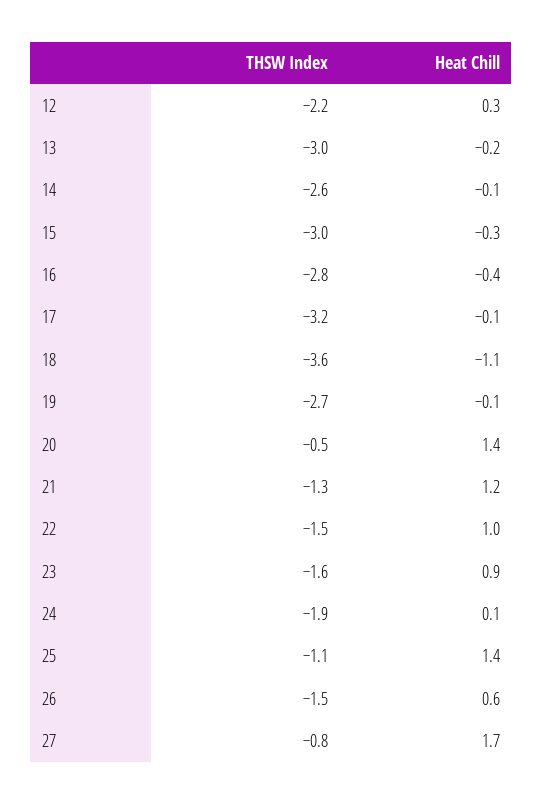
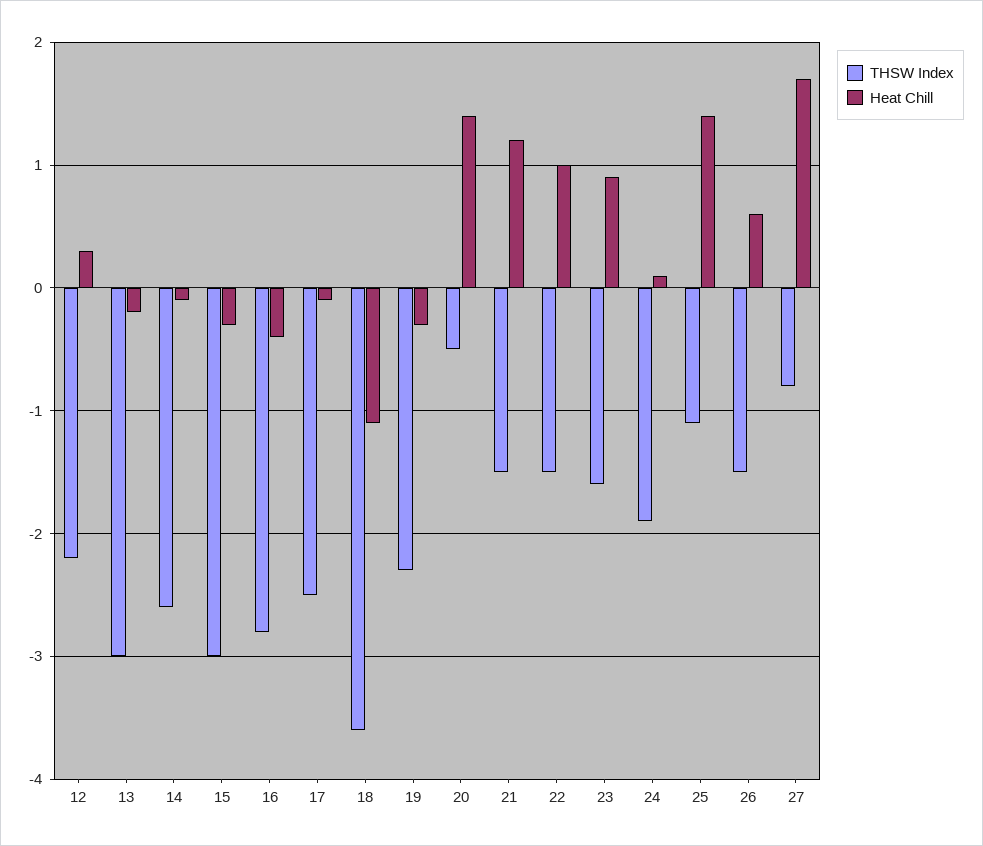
  {
    "THSW Index": {
      "12": -2.2,
      "13": -3,
      "14": -2.6,
      "15": -3,
      "16": -2.8,
-     "17": -3.2,
+     "17": -2.5,
      "18": -3.6,
-     "19": -2.7,
+     "19": -2.3,
      "20": -0.5,
-     "21": -1.3,
+     "21": -1.5,
      "22": -1.5,
      "23": -1.6,
      "24": -1.9,
      "25": -1.1,
      "26": -1.5,
      "27": -0.8
    },
    "Heat Chill": {
      "12": 0.3,
      "13": -0.2,
      "14": -0.1,
      "15": -0.3,
      "16": -0.4,
      "17": -0.1,
      "18": -1.1,
-     "19": -0.1,
+     "19": -0.3,
      "20": 1.4,
      "21": 1.2,
      "22": 1,
      "23": 0.9,
      "24": 0.1,
      "25": 1.4,
      "26": 0.6,
      "27": 1.7
    }
  }

